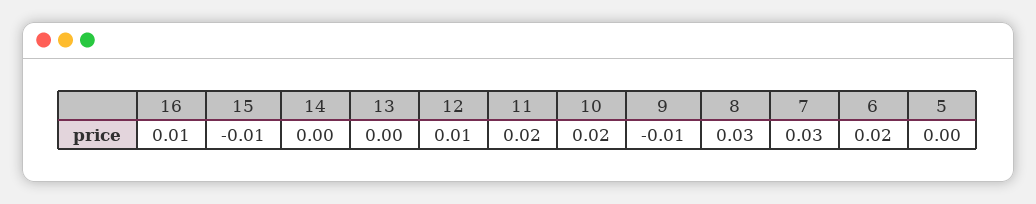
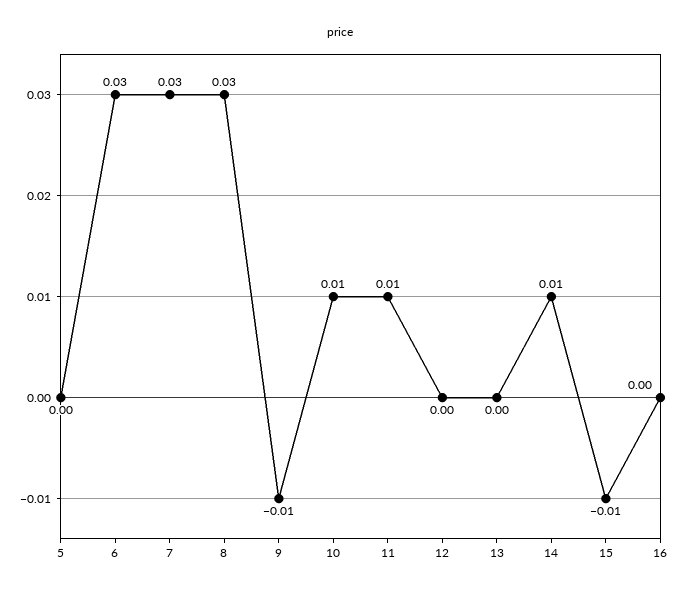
  {
-   "16": 0.01,
+   "16": 0,
    "15": -0.01,
-   "14": 0,
+   "14": 0.01,
    "13": 0,
-   "12": 0.01,
+   "12": 0,
-   "11": 0.02,
+   "11": 0.01,
-   "10": 0.02,
+   "10": 0.01,
    "9": -0.01,
    "8": 0.03,
    "7": 0.03,
-   "6": 0.02,
+   "6": 0.03,
    "5": 0
  }

